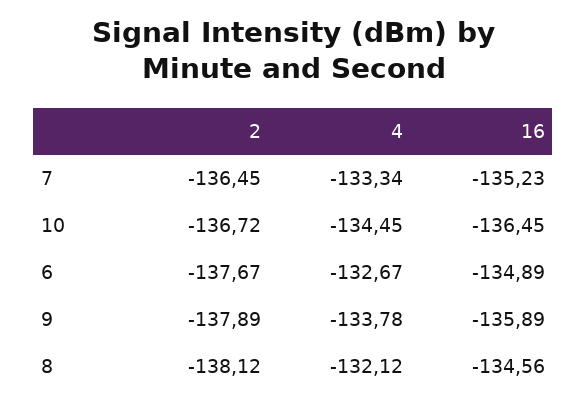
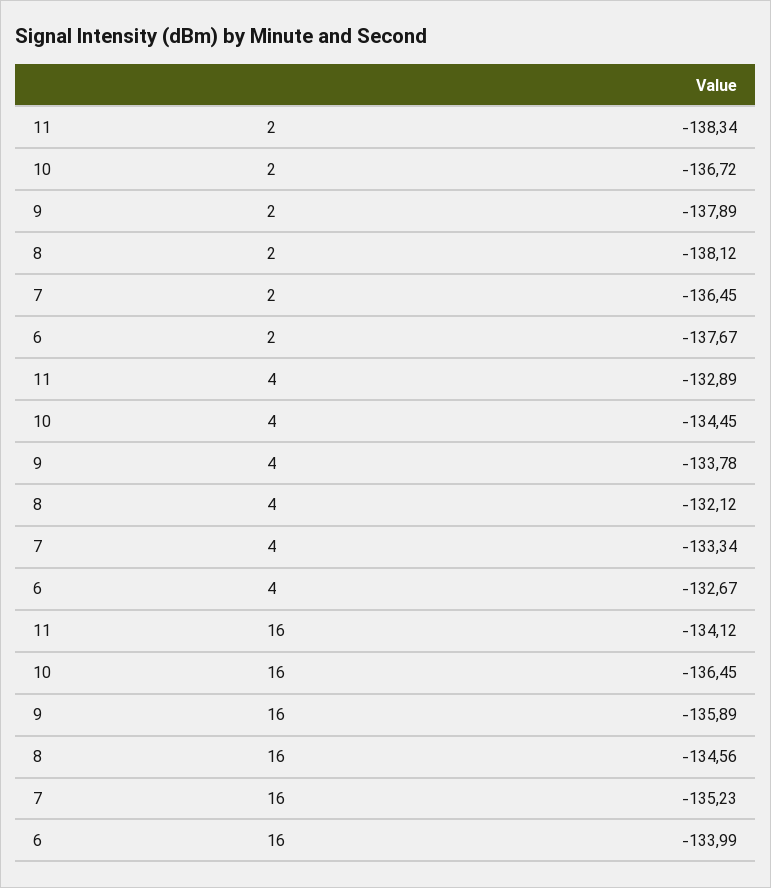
  {
    "2": {
      "7": -136.45,
      "10": -136.72,
      "6": -137.67,
      "9": -137.89,
-     "8": -138.12
+     "8": -138.12,
+     "11": -138.34
    },
    "4": {
      "7": -133.34,
      "10": -134.45,
      "6": -132.67,
      "9": -133.78,
-     "8": -132.12
+     "8": -132.12,
+     "11": -132.89
    },
    "16": {
      "7": -135.23,
      "10": -136.45,
-     "6": -134.89,
+     "6": -133.99,
      "9": -135.89,
-     "8": -134.56
+     "8": -134.56,
+     "11": -134.12
    }
  }

